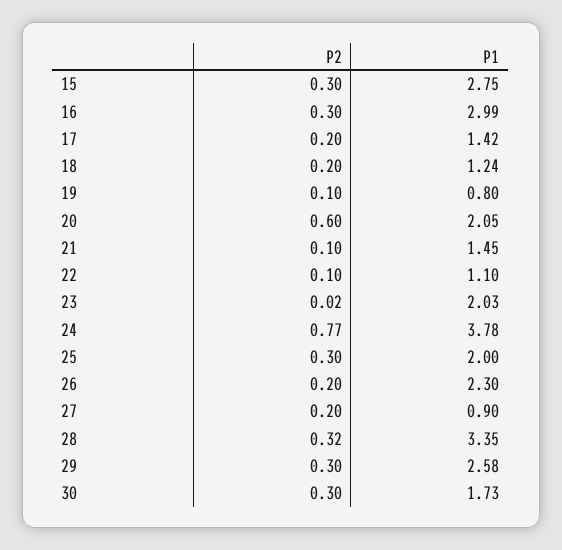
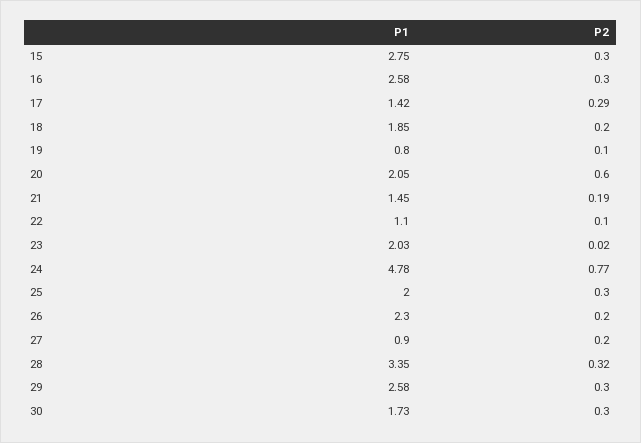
  {
    "P2": {
      "15": 0.3,
      "16": 0.3,
-     "17": 0.2,
+     "17": 0.29,
      "18": 0.2,
      "19": 0.1,
      "20": 0.6,
-     "21": 0.1,
+     "21": 0.19,
      "22": 0.1,
      "23": 0.02,
      "24": 0.77,
      "25": 0.3,
      "26": 0.2,
      "27": 0.2,
      "28": 0.32,
      "29": 0.3,
      "30": 0.3
    },
    "P1": {
      "15": 2.75,
-     "16": 2.99,
+     "16": 2.58,
      "17": 1.42,
-     "18": 1.24,
+     "18": 1.85,
      "19": 0.8,
      "20": 2.05,
      "21": 1.45,
      "22": 1.1,
      "23": 2.03,
-     "24": 3.78,
+     "24": 4.78,
      "25": 2,
      "26": 2.3,
      "27": 0.9,
      "28": 3.35,
      "29": 2.58,
      "30": 1.73
    }
  }

